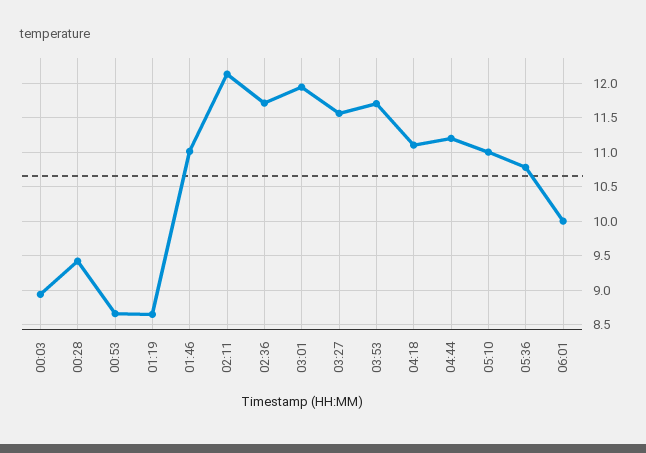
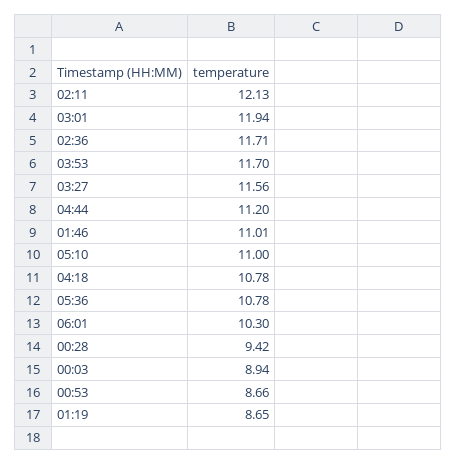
  {
    "00:03": 8.94,
    "00:28": 9.42,
    "00:53": 8.66,
    "01:19": 8.65,
    "01:46": 11.01,
    "02:11": 12.13,
    "02:36": 11.71,
    "03:01": 11.94,
    "03:27": 11.56,
    "03:53": 11.7,
-   "04:18": 11.1,
+   "04:18": 10.78,
    "04:44": 11.2,
    "05:10": 11,
    "05:36": 10.78,
-   "06:01": 10
+   "06:01": 10.3
  }

